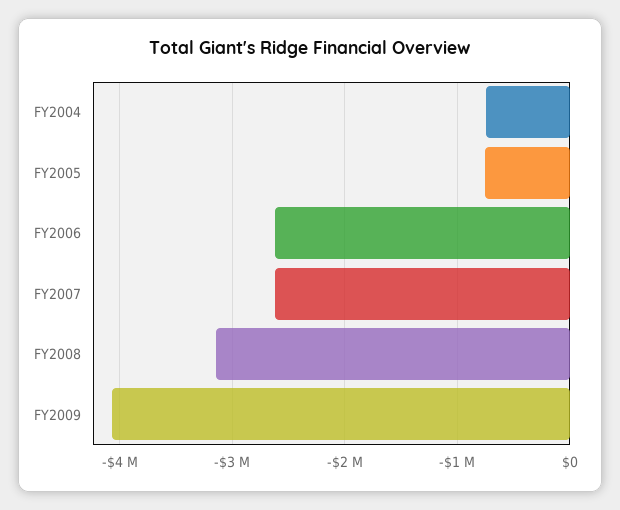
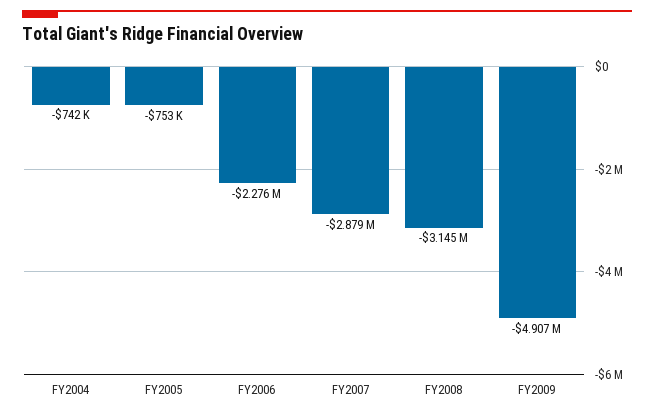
  {
    "FY2004": -742000,
    "FY2005": -753000,
-   "FY2006": -2600000,
+   "FY2006": -2276000,
-   "FY2007": -2600000,
+   "FY2007": -2879000,
    "FY2008": -3145000,
-   "FY2009": -4100000
+   "FY2009": -4907000
  }

